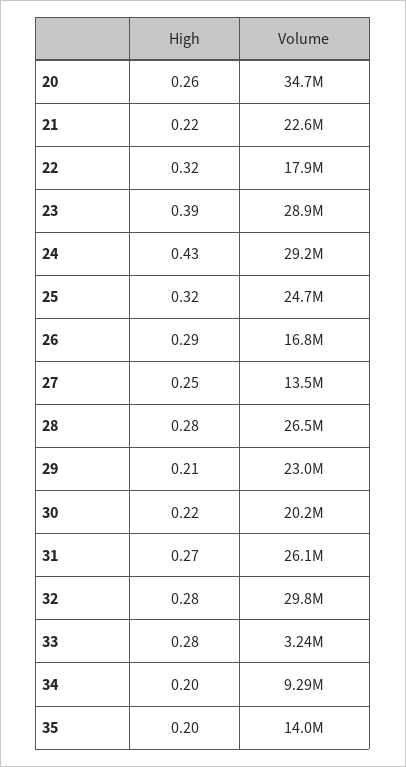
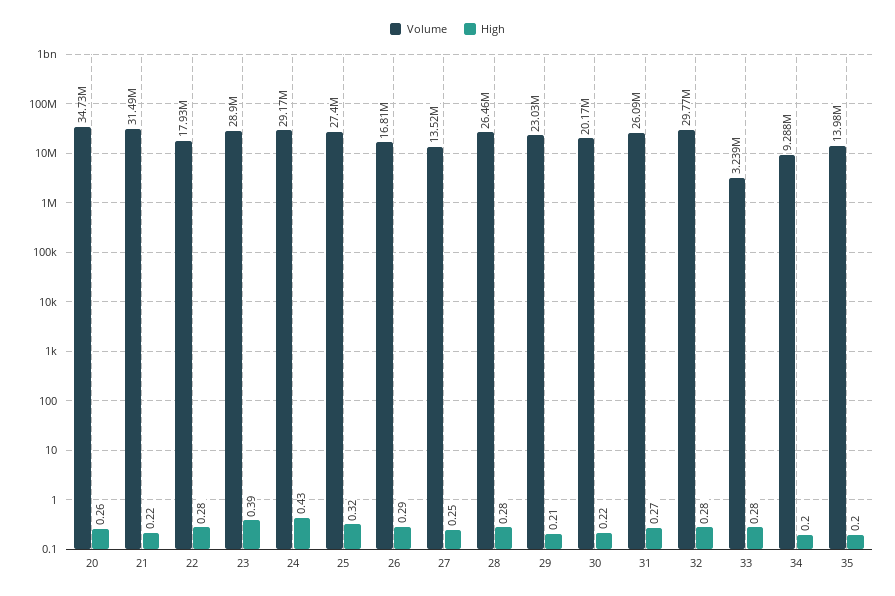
  {
    "High": {
      "20": 0.26,
      "21": 0.22,
-     "22": 0.32,
+     "22": 0.28,
      "23": 0.39,
      "24": 0.43,
      "25": 0.32,
      "26": 0.29,
      "27": 0.25,
      "28": 0.28,
      "29": 0.21,
      "30": 0.22,
      "31": 0.27,
      "32": 0.28,
      "33": 0.28,
      "34": 0.2,
      "35": 0.2
    },
    "Volume": {
      "20": 34730000,
-     "21": 22600000,
+     "21": 31490000,
      "22": 17930000,
      "23": 28900000,
      "24": 29170000,
-     "25": 24700000,
+     "25": 27400000,
      "26": 16810000,
      "27": 13520000,
      "28": 26460000,
      "29": 23030000,
      "30": 20170000,
      "31": 26090000,
      "32": 29770000,
      "33": 3239000,
      "34": 9288000,
      "35": 13980000
    }
  }

